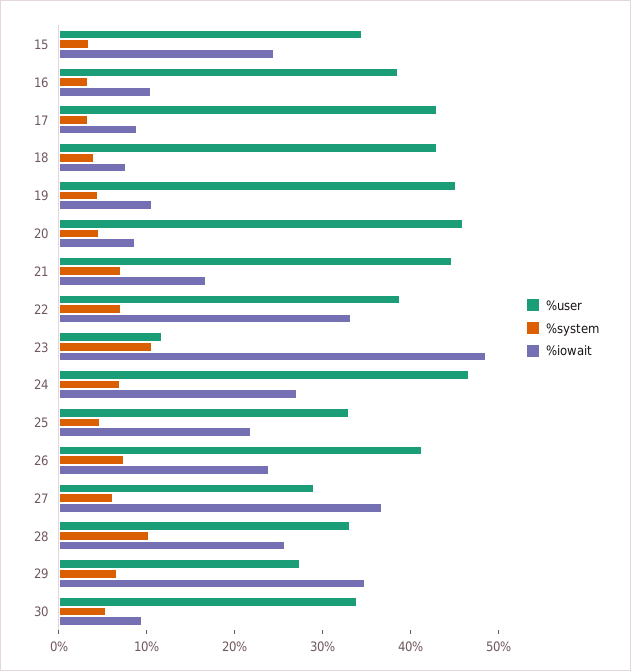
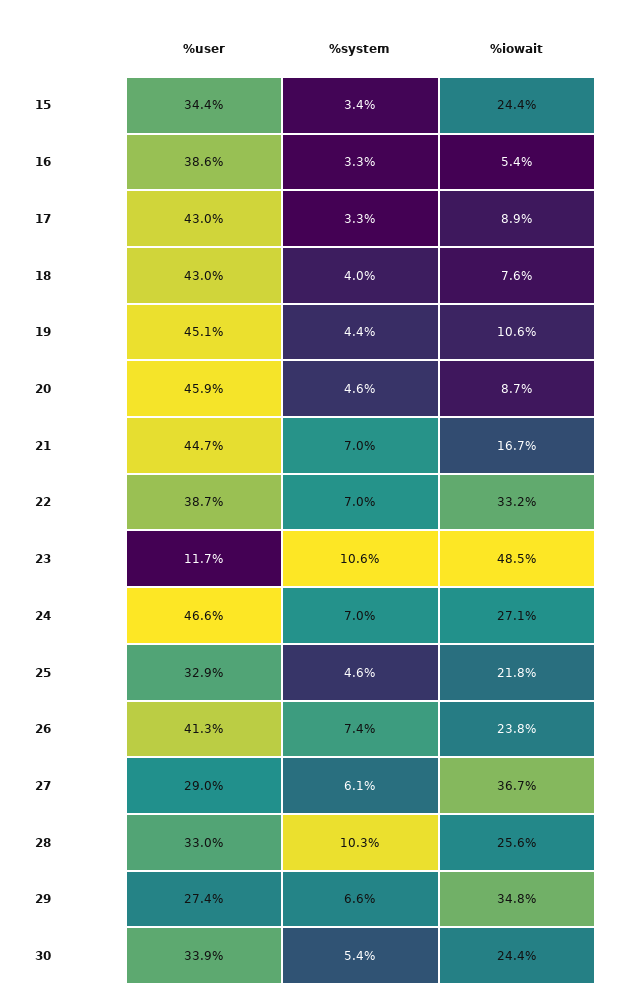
  {
    "%user": {
      "15": 34.4,
      "16": 38.6,
      "17": 43,
      "18": 43,
      "19": 45.1,
      "20": 45.9,
      "21": 44.7,
      "22": 38.7,
      "23": 11.7,
      "24": 46.6,
      "25": 32.9,
      "26": 41.3,
      "27": 29,
      "28": 33,
      "29": 27.4,
      "30": 33.9
    },
    "%system": {
      "15": 3.4,
      "16": 3.3,
      "17": 3.3,
      "18": 4,
      "19": 4.4,
      "20": 4.6,
      "21": 7,
      "22": 7,
      "23": 10.6,
      "24": 7,
      "25": 4.6,
      "26": 7.4,
      "27": 6.1,
      "28": 10.3,
      "29": 6.6,
      "30": 5.4
    },
    "%iowait": {
      "15": 24.4,
-     "16": 10,
+     "16": 5.4,
      "17": 8.9,
      "18": 7.6,
      "19": 10.6,
      "20": 8.7,
      "21": 16.7,
      "22": 33.2,
      "23": 48.5,
      "24": 27.1,
      "25": 21.8,
      "26": 23.8,
      "27": 36.7,
      "28": 25.6,
      "29": 34.8,
-     "30": 10
+     "30": 24.4
    }
  }

